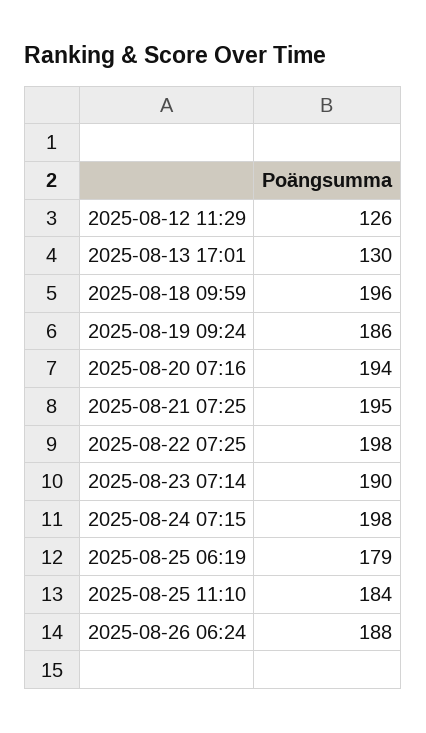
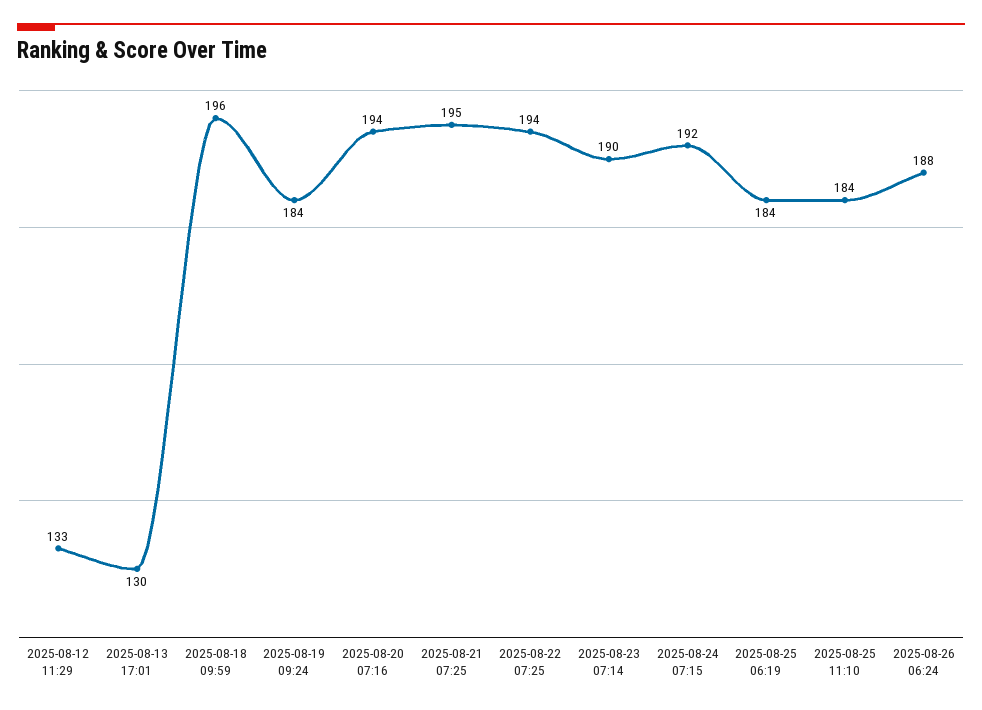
  {
-   "2025-08-12 11:29": 126,
+   "2025-08-12 11:29": 133,
    "2025-08-13 17:01": 130,
    "2025-08-18 09:59": 196,
-   "2025-08-19 09:24": 186,
+   "2025-08-19 09:24": 184,
    "2025-08-20 07:16": 194,
    "2025-08-21 07:25": 195,
-   "2025-08-22 07:25": 198,
+   "2025-08-22 07:25": 194,
    "2025-08-23 07:14": 190,
-   "2025-08-24 07:15": 198,
+   "2025-08-24 07:15": 192,
-   "2025-08-25 06:19": 179,
+   "2025-08-25 06:19": 184,
    "2025-08-25 11:10": 184,
    "2025-08-26 06:24": 188
  }

